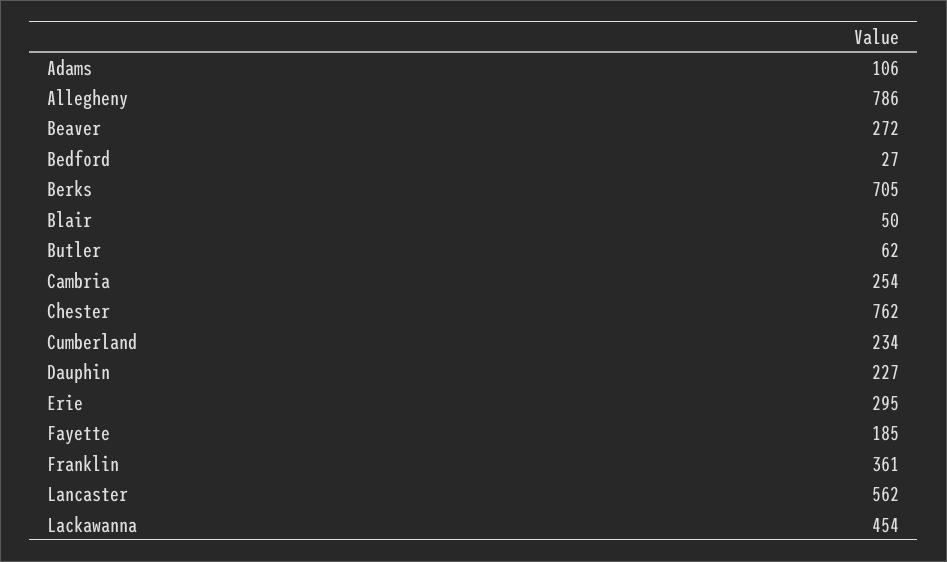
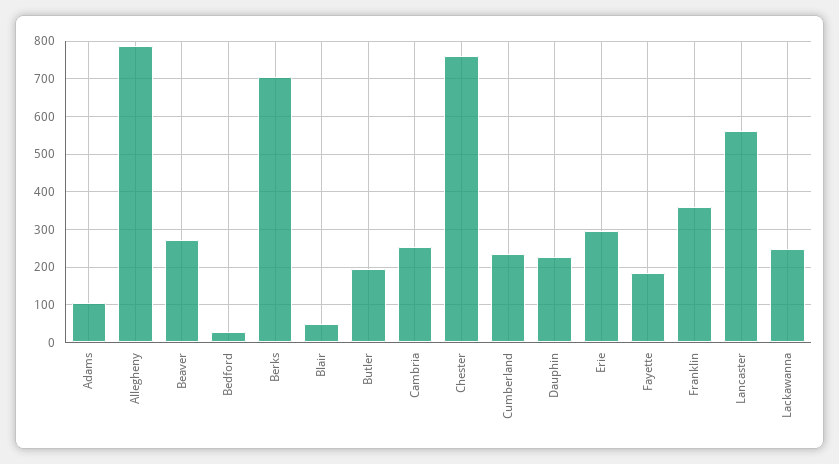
  {
    "Adams": 106,
    "Allegheny": 786,
    "Beaver": 272,
    "Bedford": 27,
    "Berks": 705,
    "Blair": 50,
-   "Butler": 62,
+   "Butler": 200,
    "Cambria": 254,
    "Chester": 762,
    "Cumberland": 234,
    "Dauphin": 227,
    "Erie": 295,
    "Fayette": 185,
    "Franklin": 361,
    "Lancaster": 562,
-   "Lackawanna": 454
+   "Lackawanna": 240
  }

